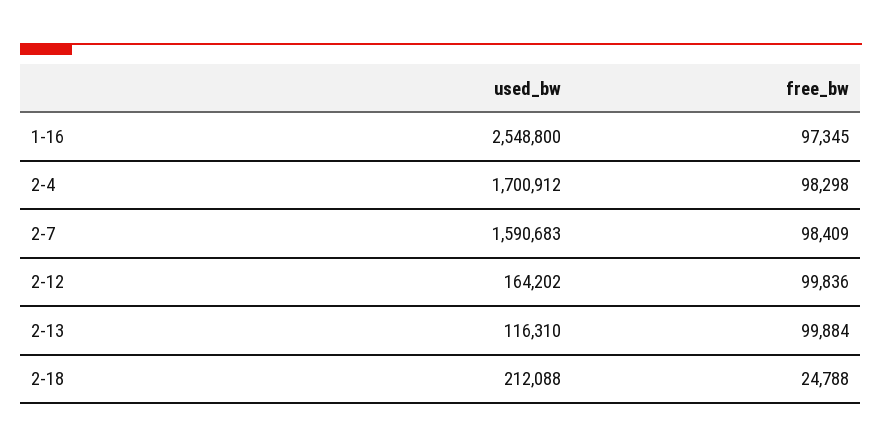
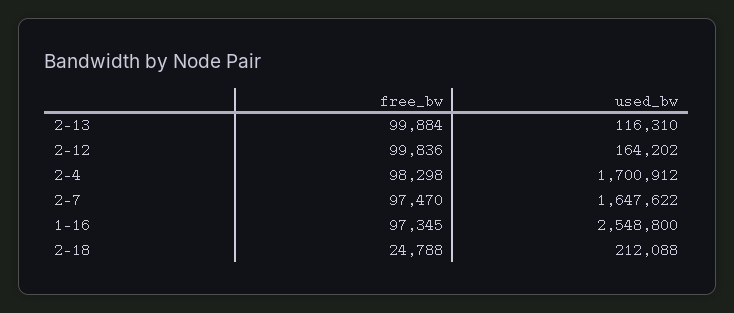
  {
    "used_bw": {
      "1-16": 2548800,
      "2-4": 1700912,
-     "2-7": 1590683,
+     "2-7": 1647622,
      "2-12": 164202,
      "2-13": 116310,
      "2-18": 212088
    },
    "free_bw": {
      "1-16": 97345,
      "2-4": 98298,
-     "2-7": 98409,
+     "2-7": 97470,
      "2-12": 99836,
      "2-13": 99884,
      "2-18": 24788
    }
  }

